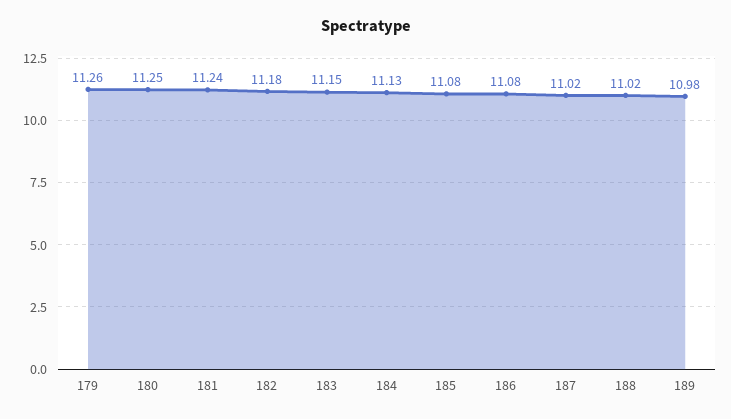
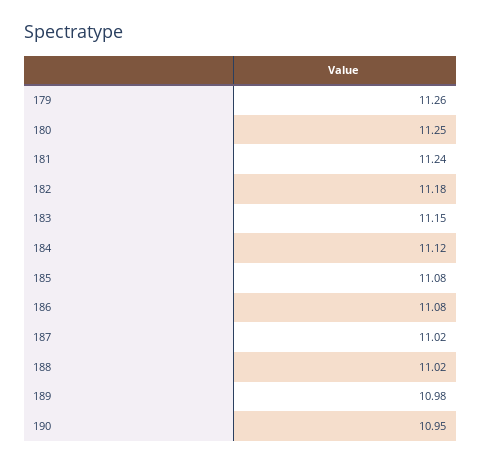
  {
    "179": 11.26,
    "180": 11.25,
    "181": 11.24,
    "182": 11.18,
    "183": 11.15,
-   "184": 11.13,
+   "184": 11.12,
    "185": 11.08,
    "186": 11.08,
    "187": 11.02,
    "188": 11.02,
-   "189": 10.98
+   "189": 10.98,
+   "190": 10.95
  }

